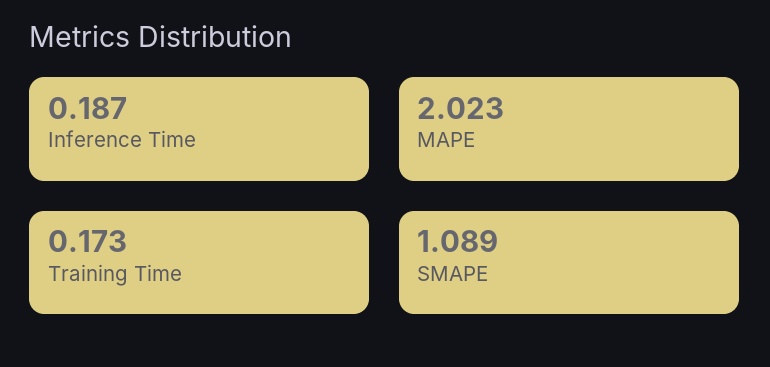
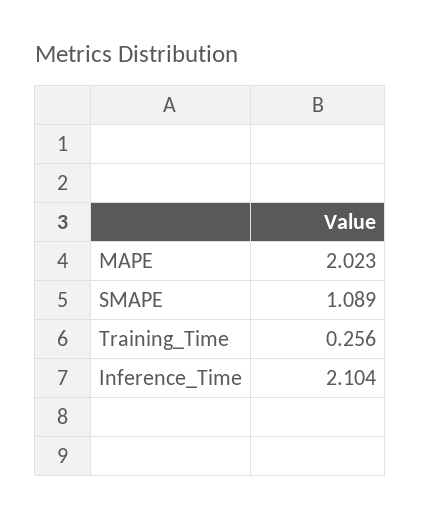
  {
-   "Inference Time": 0.187,
+   "Inference Time": 2.104,
    "MAPE": 2.023,
-   "Training Time": 0.173,
+   "Training Time": 0.256,
    "SMAPE": 1.089
  }

